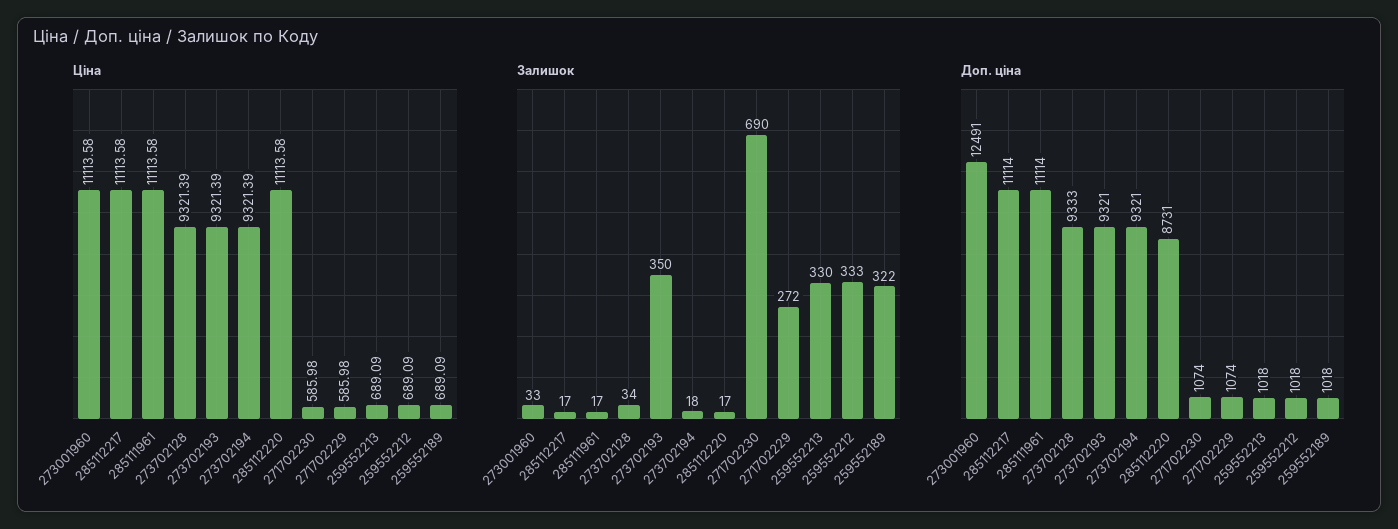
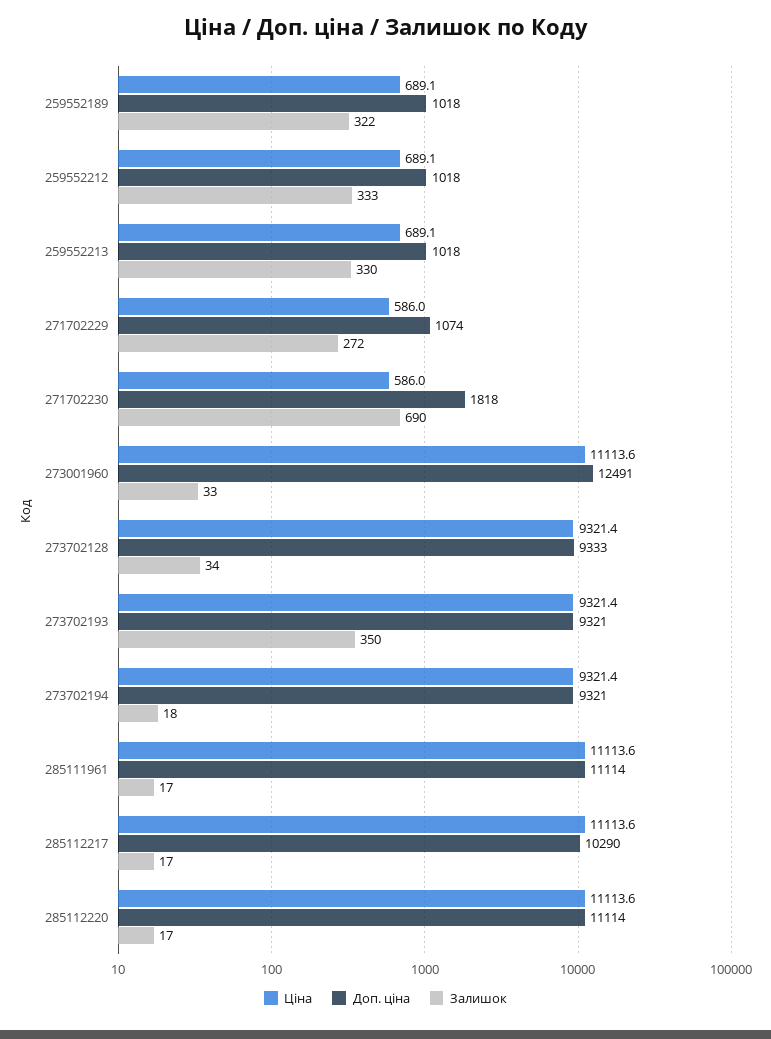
  {
    "Ціна": {
      "273001960": 11113.58,
      "285112217": 11113.58,
      "285111961": 11113.58,
      "273702128": 9321.39,
      "273702193": 9321.39,
      "273702194": 9321.39,
      "285112220": 11113.58,
      "271702230": 585.98,
      "271702229": 585.98,
      "259552213": 689.09,
      "259552212": 689.09,
      "259552189": 689.09
    },
    "Залишок": {
      "273001960": 33,
      "285112217": 17,
      "285111961": 17,
      "273702128": 34,
      "273702193": 350,
      "273702194": 18,
      "285112220": 17,
      "271702230": 690,
      "271702229": 272,
      "259552213": 330,
      "259552212": 333,
      "259552189": 322
    },
    "Доп. ціна": {
      "273001960": 12491,
-     "285112217": 11114,
+     "285112217": 10290,
      "285111961": 11114,
      "273702128": 9333,
      "273702193": 9321,
      "273702194": 9321,
-     "285112220": 8731,
+     "285112220": 11114,
-     "271702230": 1074,
+     "271702230": 1818,
      "271702229": 1074,
      "259552213": 1018,
      "259552212": 1018,
      "259552189": 1018
    }
  }

